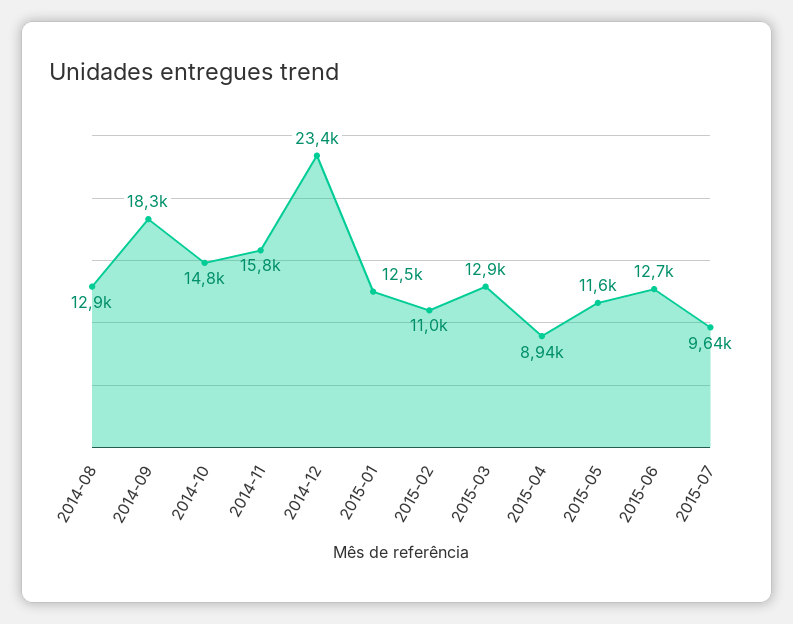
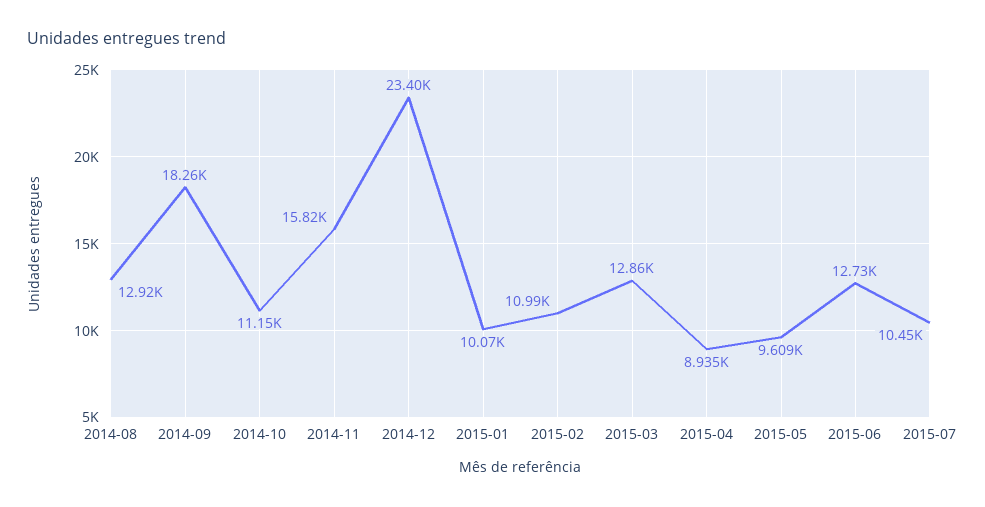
  {
    "2014-08": 12920,
    "2014-09": 18260,
-   "2014-10": 14800,
+   "2014-10": 11150,
    "2014-11": 15820,
    "2014-12": 23400,
-   "2015-01": 12500,
+   "2015-01": 10070,
    "2015-02": 10990,
    "2015-03": 12860,
    "2015-04": 8935,
-   "2015-05": 11600,
+   "2015-05": 9609,
    "2015-06": 12730,
-   "2015-07": 9640
+   "2015-07": 10450
  }

